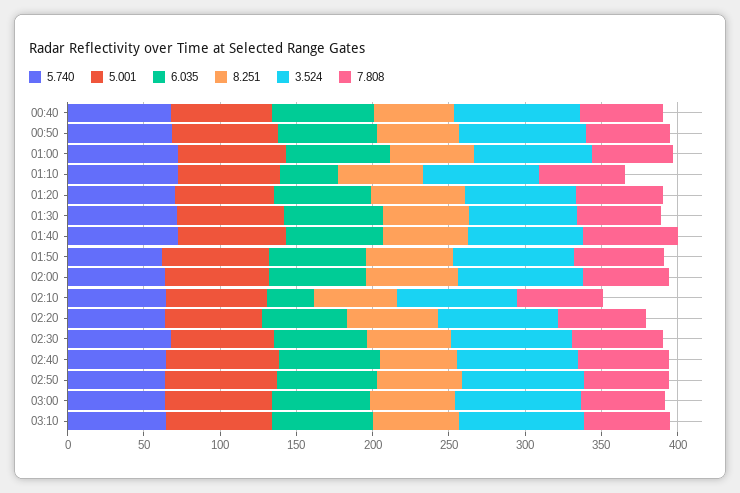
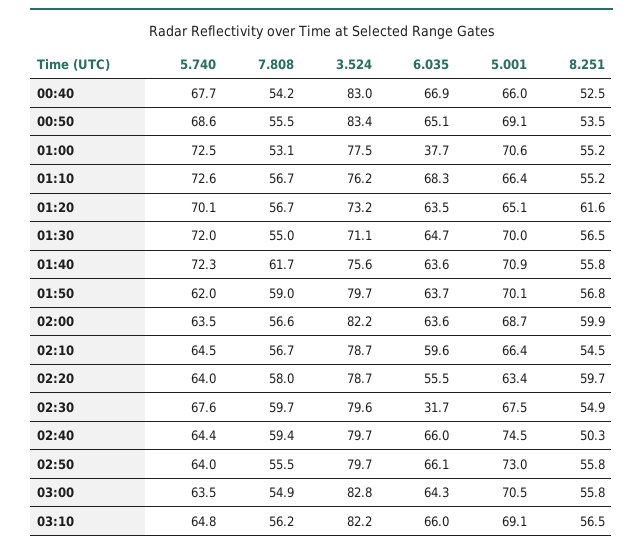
  {
    "5.740": {
      "00:40": 67.7,
      "00:50": 68.6,
      "01:00": 72.5,
      "01:10": 72.6,
      "01:20": 70.1,
      "01:30": 72,
      "01:40": 72.3,
      "01:50": 62,
      "02:00": 63.5,
      "02:10": 64.5,
      "02:20": 64,
      "02:30": 67.6,
      "02:40": 64.4,
      "02:50": 64,
      "03:00": 63.5,
      "03:10": 64.8
    },
    "5.001": {
      "00:40": 66,
      "00:50": 69.1,
      "01:00": 70.6,
      "01:10": 66.4,
      "01:20": 65.1,
      "01:30": 70,
      "01:40": 70.9,
      "01:50": 70.1,
      "02:00": 68.7,
      "02:10": 66.4,
      "02:20": 63.4,
      "02:30": 67.5,
      "02:40": 74.5,
      "02:50": 73,
      "03:00": 70.5,
      "03:10": 69.1
    },
    "6.035": {
      "00:40": 66.9,
      "00:50": 65.1,
-     "01:00": 70,
+     "01:00": 37.7,
-     "01:10": 40,
+     "01:10": 68.3,
      "01:20": 63.5,
      "01:30": 64.7,
      "01:40": 63.6,
      "01:50": 63.7,
      "02:00": 63.6,
-     "02:10": 30,
+     "02:10": 59.6,
      "02:20": 55.5,
-     "02:30": 60,
+     "02:30": 31.7,
      "02:40": 66,
      "02:50": 66.1,
      "03:00": 64.3,
      "03:10": 66
    },
    "8.251": {
      "00:40": 52.5,
      "00:50": 53.5,
      "01:00": 55.2,
      "01:10": 55.2,
      "01:20": 61.6,
      "01:30": 56.5,
      "01:40": 55.8,
      "01:50": 56.8,
      "02:00": 59.9,
      "02:10": 54.5,
      "02:20": 59.7,
      "02:30": 54.9,
      "02:40": 50.3,
      "02:50": 55.8,
      "03:00": 55.8,
      "03:10": 56.5
    },
    "3.524": {
      "00:40": 83,
      "00:50": 83.4,
      "01:00": 77.5,
      "01:10": 76.2,
      "01:20": 73.2,
      "01:30": 71.1,
      "01:40": 75.6,
      "01:50": 79.7,
      "02:00": 82.2,
      "02:10": 78.7,
      "02:20": 78.7,
      "02:30": 79.6,
      "02:40": 79.7,
      "02:50": 79.7,
      "03:00": 82.8,
      "03:10": 82.2
    },
    "7.808": {
      "00:40": 54.2,
      "00:50": 55.5,
      "01:00": 53.1,
      "01:10": 56.7,
      "01:20": 56.7,
      "01:30": 55,
      "01:40": 61.7,
      "01:50": 59,
      "02:00": 56.6,
      "02:10": 56.7,
      "02:20": 58,
      "02:30": 59.7,
      "02:40": 59.4,
      "02:50": 55.5,
      "03:00": 54.9,
      "03:10": 56.2
    }
  }

